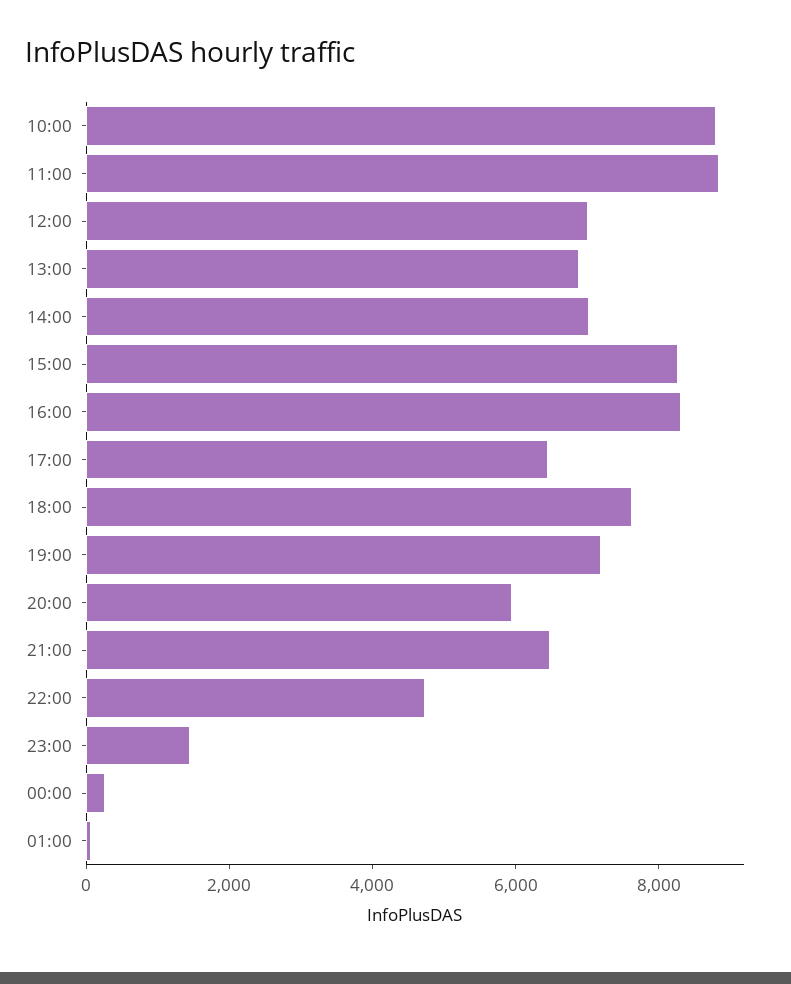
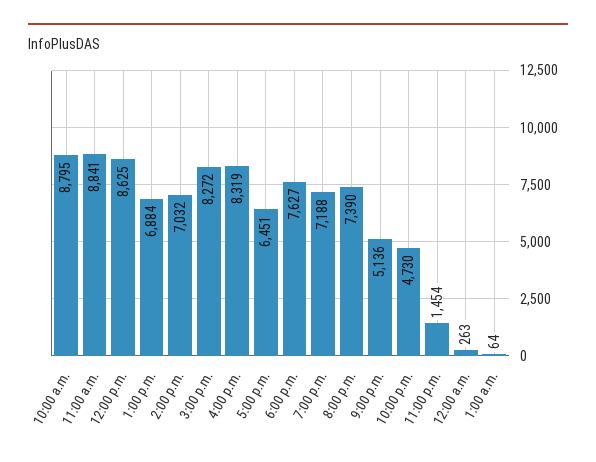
  {
    "10:00": 8795,
    "11:00": 8841,
-   "12:00": 7000,
+   "12:00": 8625,
    "13:00": 6884,
    "14:00": 7032,
    "15:00": 8272,
    "16:00": 8319,
    "17:00": 6451,
    "18:00": 7627,
    "19:00": 7188,
-   "20:00": 6000,
+   "20:00": 7390,
-   "21:00": 6500,
+   "21:00": 5136,
    "22:00": 4730,
    "23:00": 1454,
    "00:00": 263,
    "01:00": 64
  }

